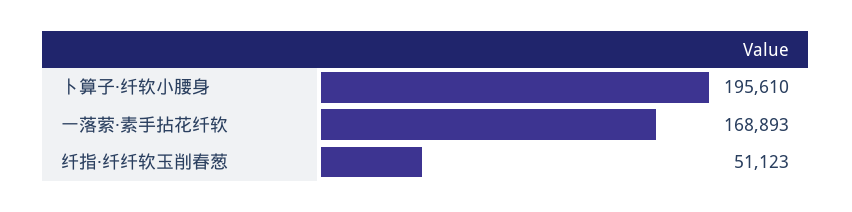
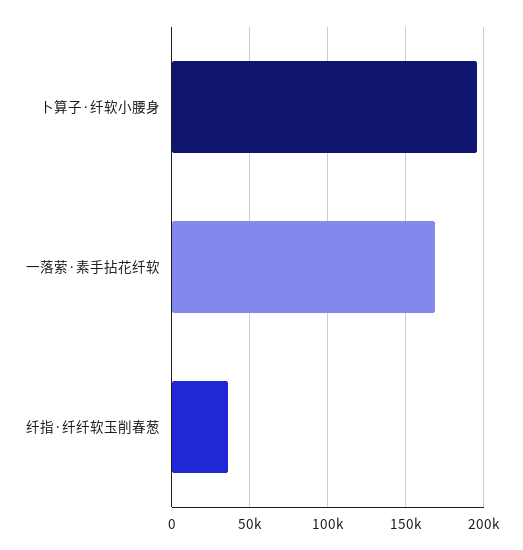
  {
    "卜算子·纤软小腰身": 195610,
    "一落萦·素手拈花纤软": 168893,
-   "纤指·纤纤软玉削春葱": 51123
+   "纤指·纤纤软玉削春葱": 35000
  }

